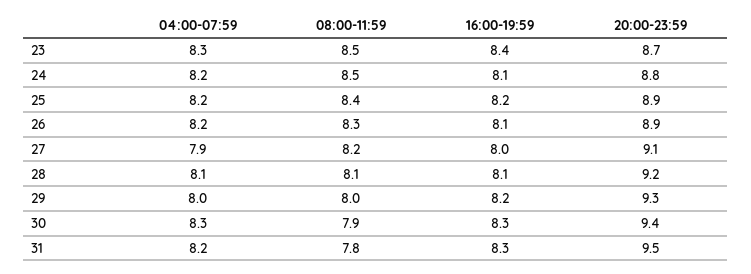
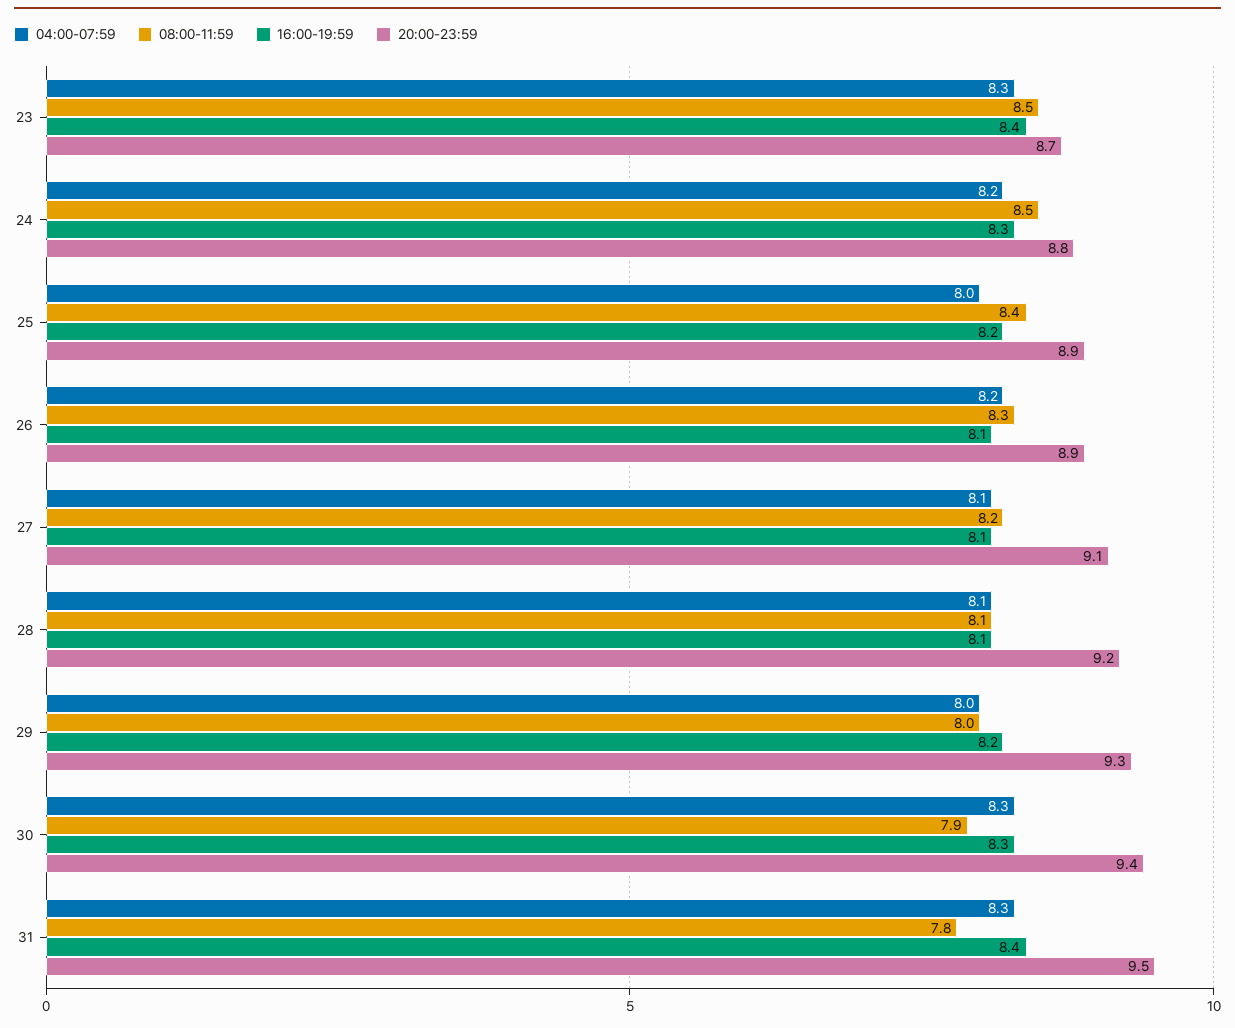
  {
    "04:00-07:59": {
      "23": 8.3,
      "24": 8.2,
-     "25": 8.2,
+     "25": 8,
      "26": 8.2,
-     "27": 7.9,
+     "27": 8.1,
      "28": 8.1,
      "29": 8,
      "30": 8.3,
-     "31": 8.2
+     "31": 8.3
    },
    "08:00-11:59": {
      "23": 8.5,
      "24": 8.5,
      "25": 8.4,
      "26": 8.3,
      "27": 8.2,
      "28": 8.1,
      "29": 8,
      "30": 7.9,
      "31": 7.8
    },
    "16:00-19:59": {
      "23": 8.4,
-     "24": 8.1,
+     "24": 8.3,
      "25": 8.2,
      "26": 8.1,
-     "27": 8,
+     "27": 8.1,
      "28": 8.1,
      "29": 8.2,
      "30": 8.3,
-     "31": 8.3
+     "31": 8.4
    },
    "20:00-23:59": {
      "23": 8.7,
      "24": 8.8,
      "25": 8.9,
      "26": 8.9,
      "27": 9.1,
      "28": 9.2,
      "29": 9.3,
      "30": 9.4,
      "31": 9.5
    }
  }

